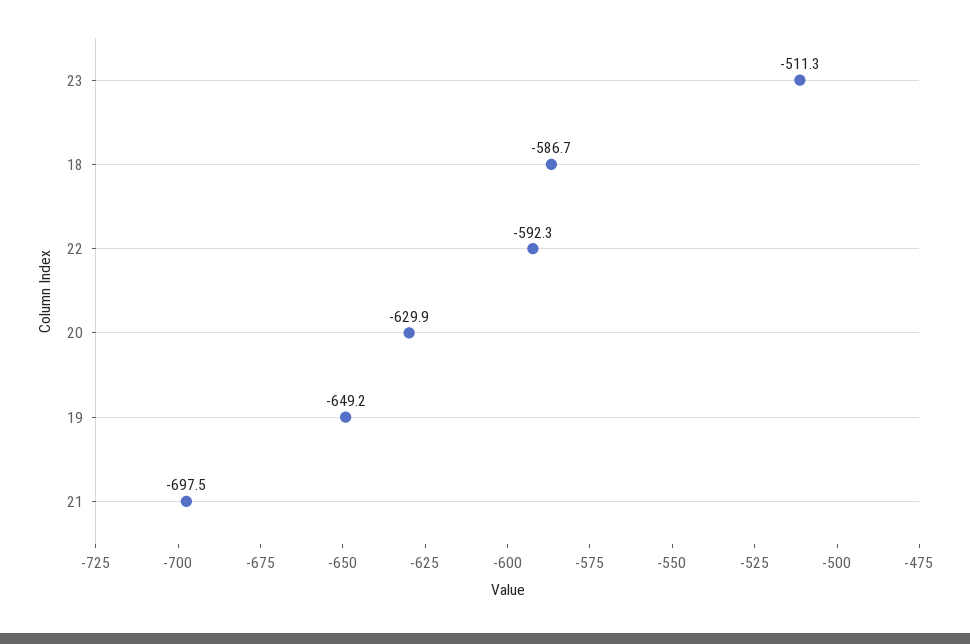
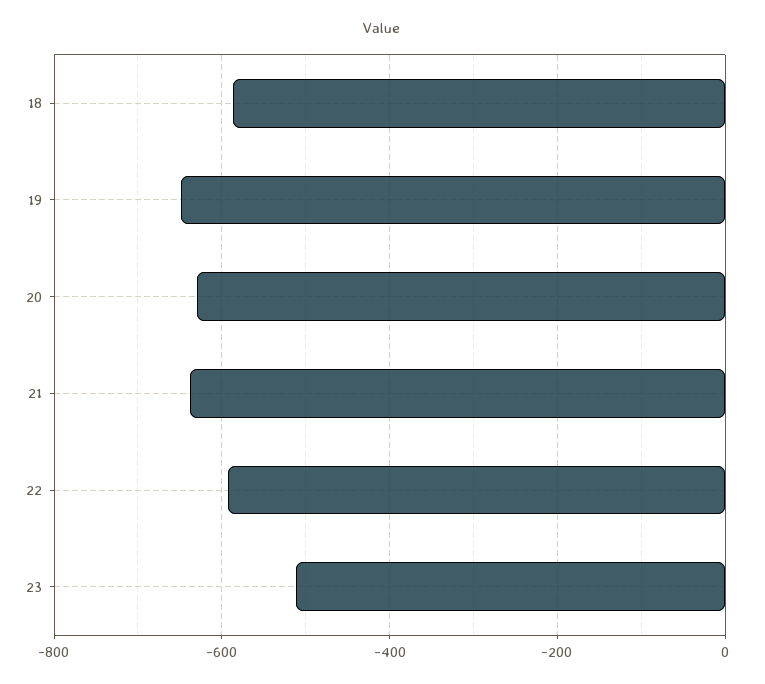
  {
    "23": -511.3,
    "18": -586.7,
    "22": -592.3,
    "20": -629.9,
    "19": -649.2,
-   "21": -697.5
+   "21": -640
  }

